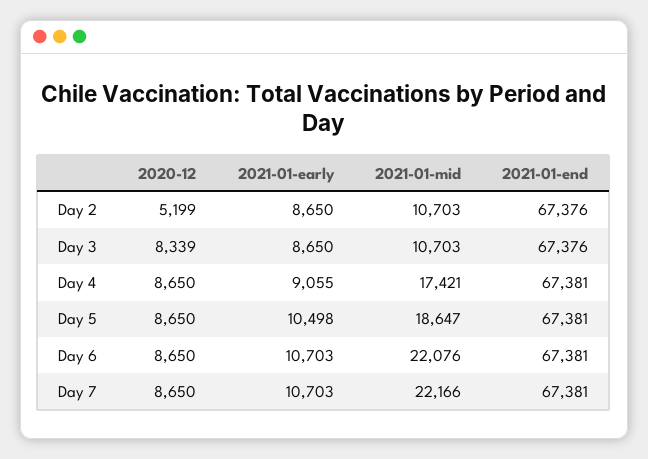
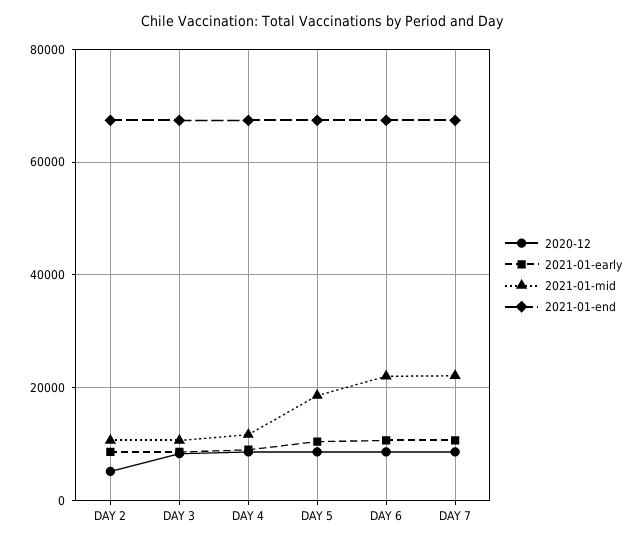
  {
    "2020-12": {
      "Day 2": 5199,
      "Day 3": 8339,
      "Day 4": 8650,
      "Day 5": 8650,
      "Day 6": 8650,
      "Day 7": 8650
    },
    "2021-01-early": {
      "Day 2": 8650,
      "Day 3": 8650,
      "Day 4": 9055,
      "Day 5": 10498,
      "Day 6": 10703,
      "Day 7": 10703
    },
    "2021-01-mid": {
      "Day 2": 10703,
      "Day 3": 10703,
-     "Day 4": 17421,
+     "Day 4": 12000,
      "Day 5": 18647,
      "Day 6": 22076,
      "Day 7": 22166
    },
    "2021-01-end": {
      "Day 2": 67376,
      "Day 3": 67376,
      "Day 4": 67381,
      "Day 5": 67381,
      "Day 6": 67381,
      "Day 7": 67381
    }
  }

